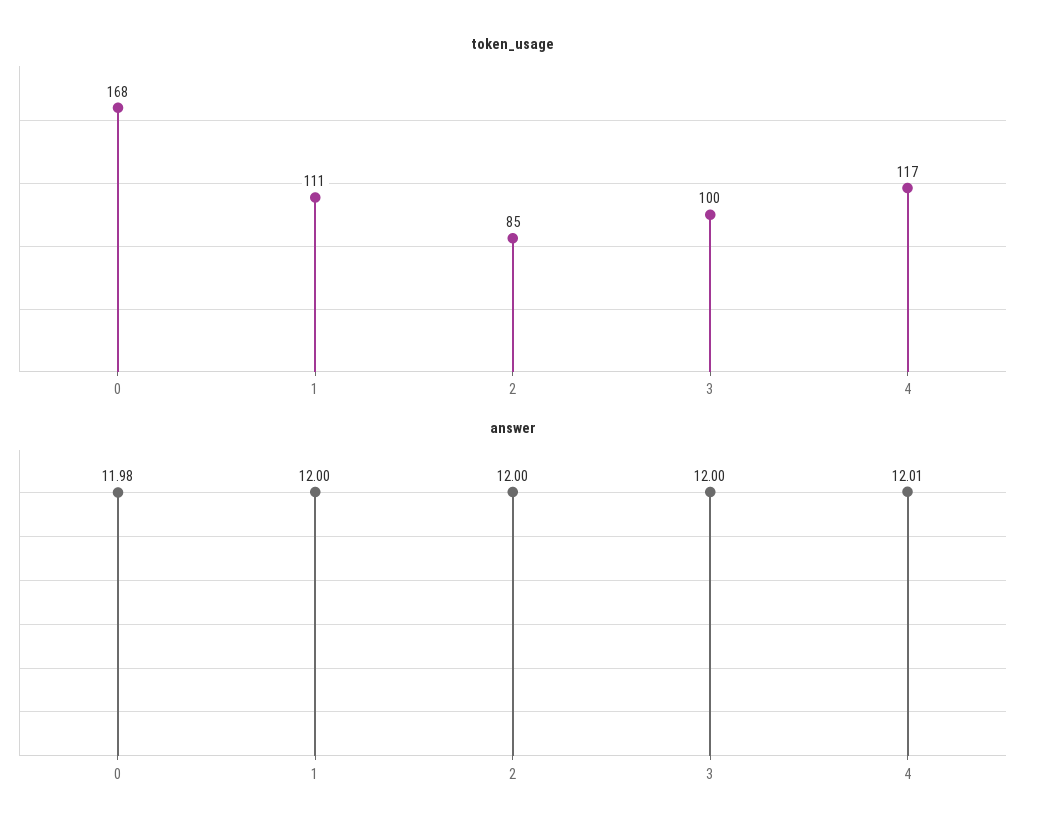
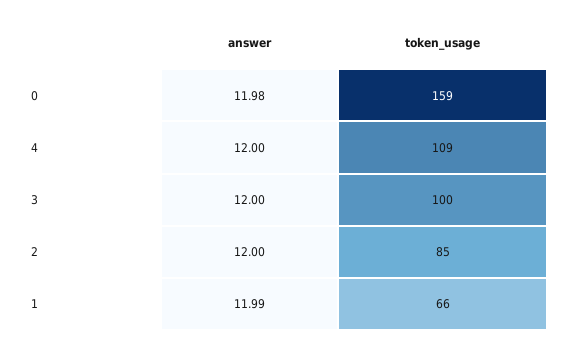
  {
    "token_usage": {
-     "0": 168,
+     "0": 159,
-     "1": 111,
+     "1": 66,
      "2": 85,
      "3": 100,
-     "4": 117
+     "4": 109
    },
    "answer": {
      "0": 11.98,
-     "1": 12,
+     "1": 11.99,
      "2": 12,
      "3": 12,
-     "4": 12.01
+     "4": 12
    }
  }

